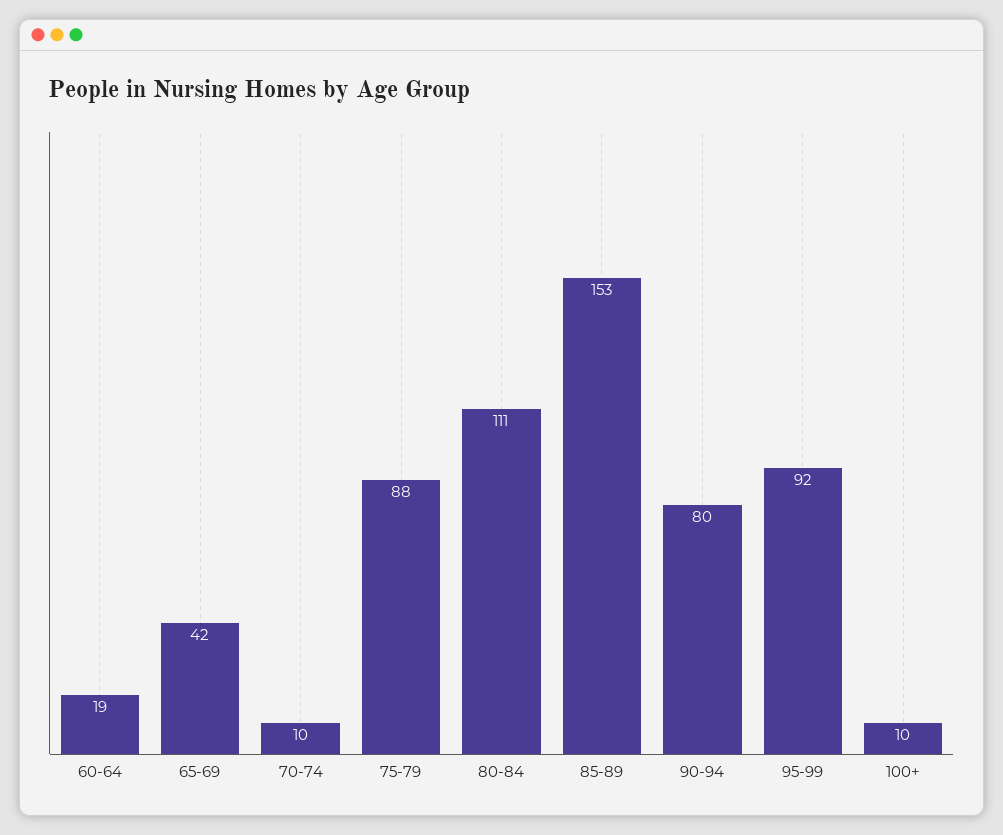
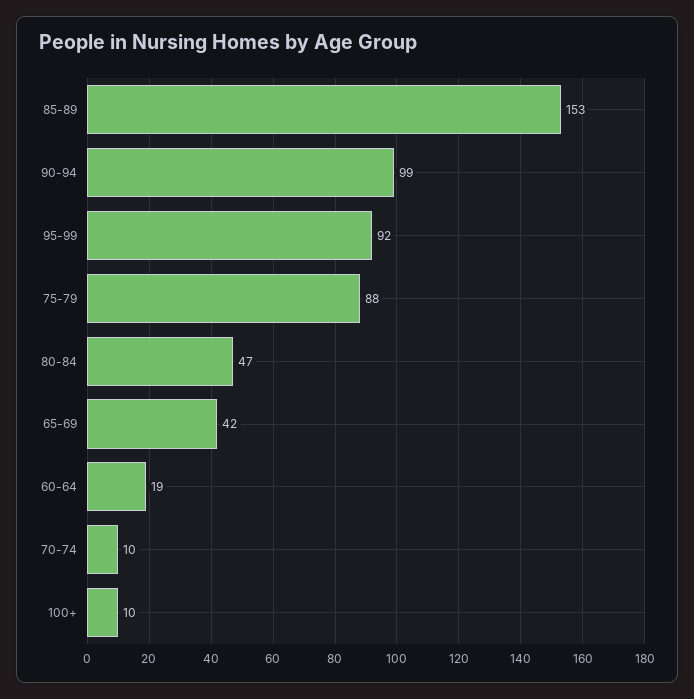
  {
    "60-64": 19,
    "65-69": 42,
    "70-74": 10,
    "75-79": 88,
-   "80-84": 111,
+   "80-84": 47,
    "85-89": 153,
-   "90-94": 80,
+   "90-94": 99,
    "95-99": 92,
    "100+": 10
  }

